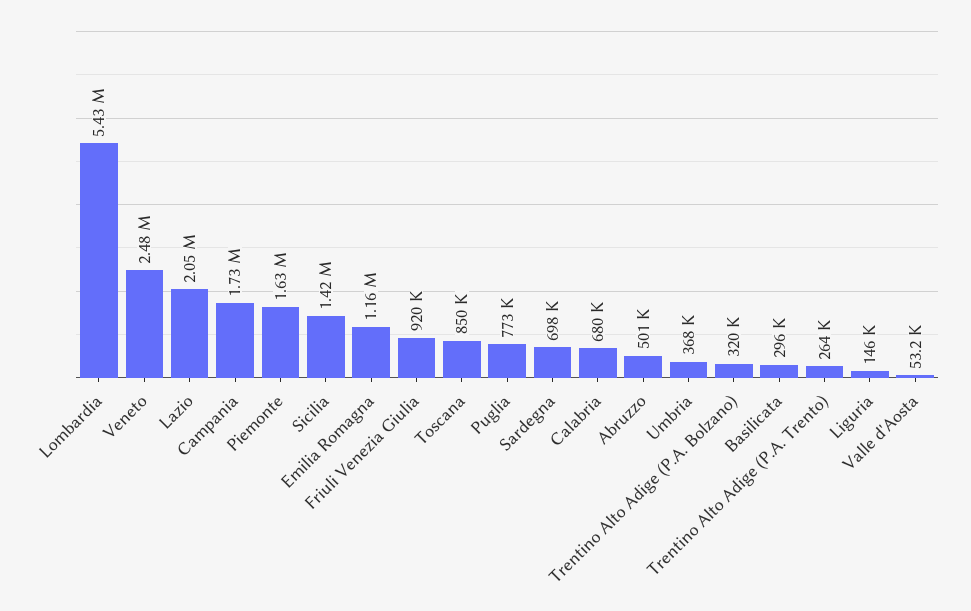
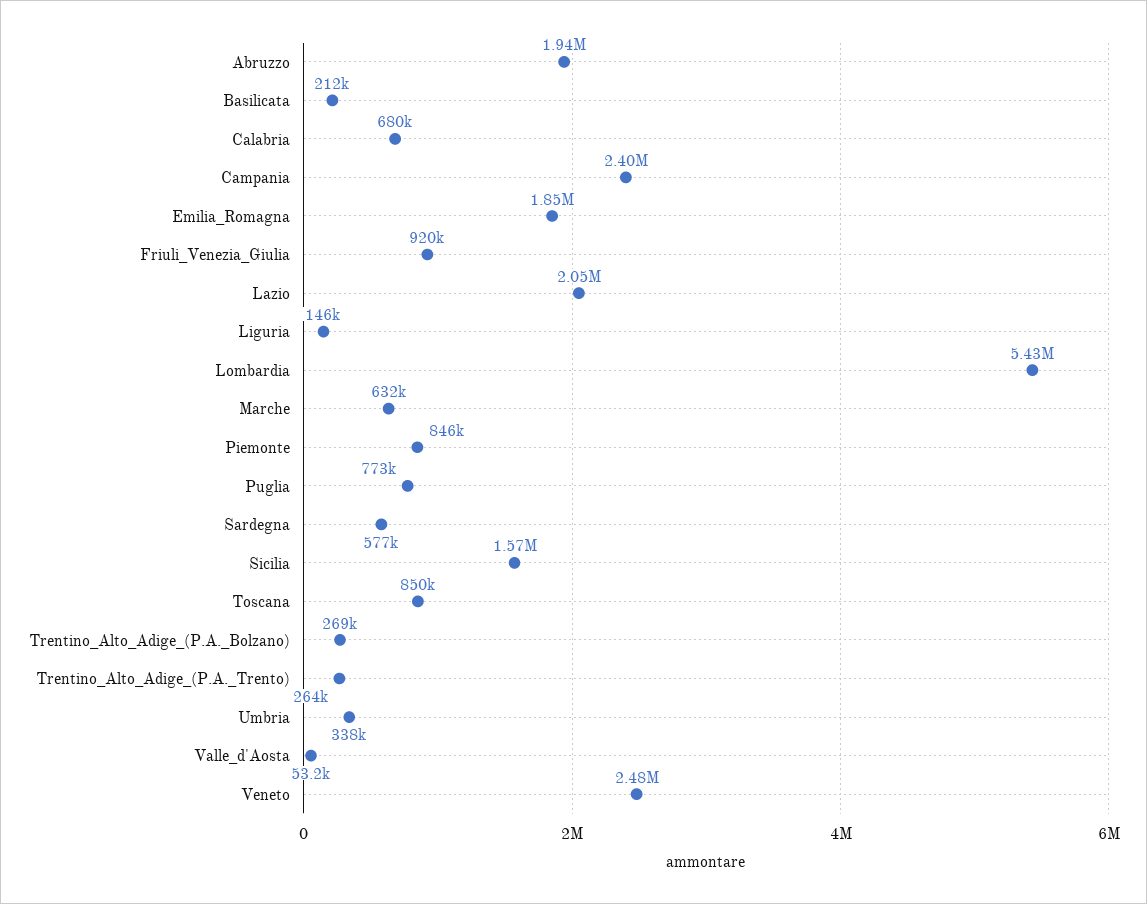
  {
    "Lombardia": 5430000,
    "Veneto": 2480000,
    "Lazio": 2050000,
-   "Campania": 1730000,
+   "Campania": 2400000,
-   "Piemonte": 1630000,
+   "Piemonte": 846000,
-   "Sicilia": 1420000,
+   "Sicilia": 1570000,
-   "Emilia Romagna": 1160000,
+   "Emilia Romagna": 1850000,
    "Friuli Venezia Giulia": 920000,
    "Toscana": 850000,
    "Puglia": 773000,
-   "Sardegna": 698000,
+   "Sardegna": 577000,
    "Calabria": 680000,
-   "Abruzzo": 501000,
+   "Abruzzo": 1940000,
-   "Umbria": 368000,
+   "Umbria": 338000,
-   "Trentino Alto Adige (P.A. Bolzano)": 320000,
+   "Trentino Alto Adige (P.A. Bolzano)": 269000,
-   "Basilicata": 296000,
+   "Basilicata": 212000,
    "Trentino Alto Adige (P.A. Trento)": 264000,
    "Liguria": 146000,
-   "Valle d'Aosta": 53200
+   "Valle d'Aosta": 53200,
+   "Marche": 632000
  }

